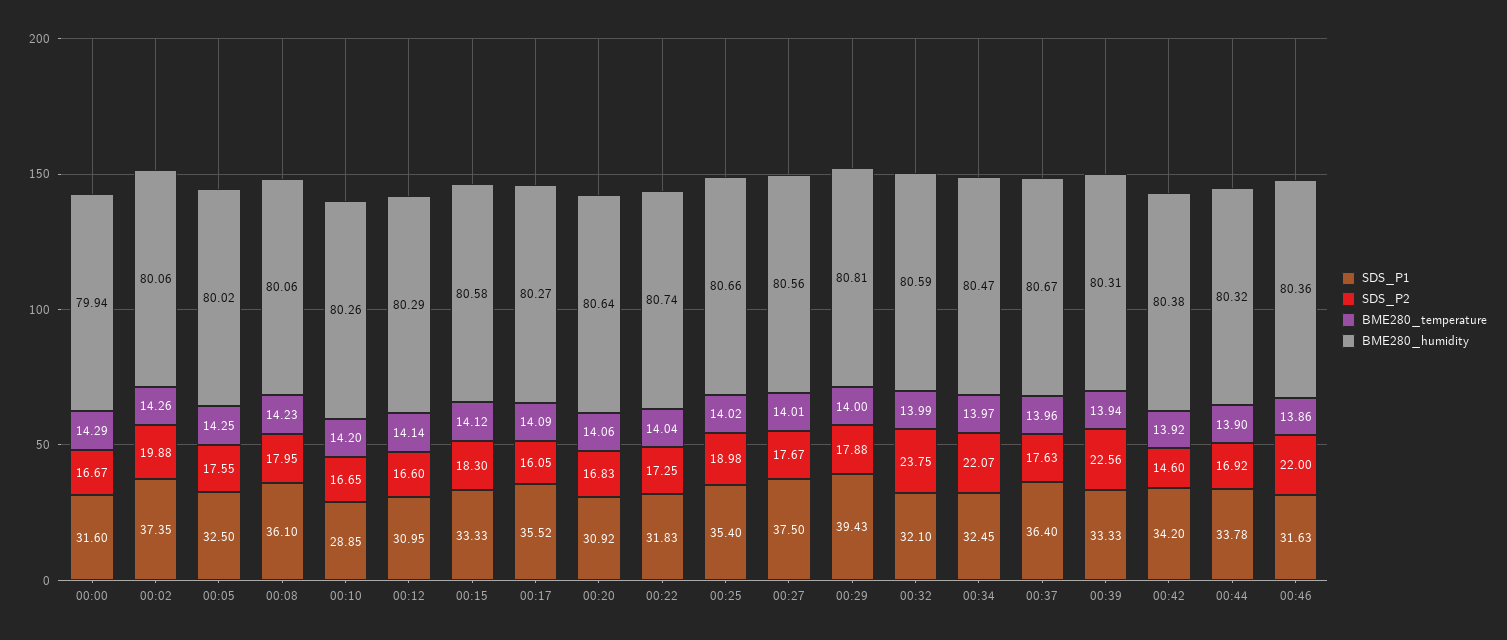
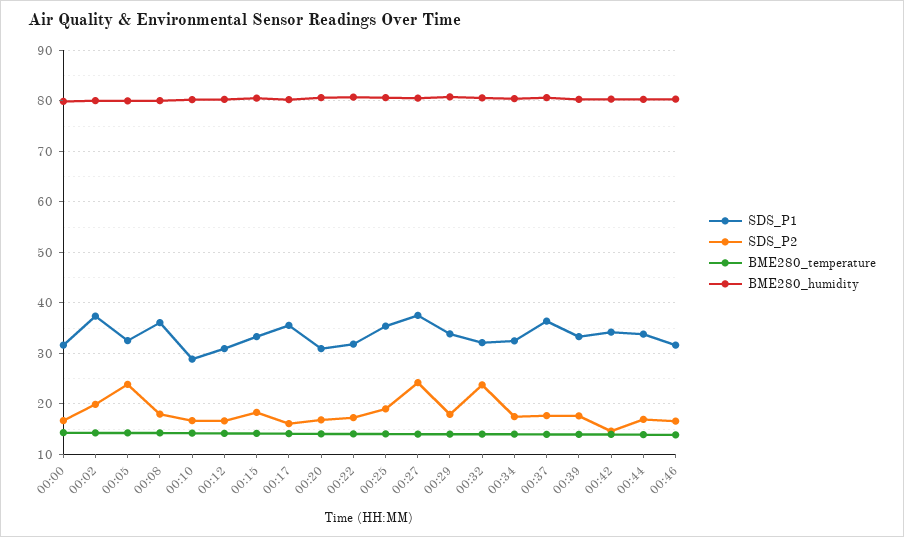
  {
    "SDS_P1": {
      "00:00": 31.6,
      "00:02": 37.35,
      "00:05": 32.5,
      "00:08": 36.1,
      "00:10": 28.85,
      "00:12": 30.95,
      "00:15": 33.33,
      "00:17": 35.52,
      "00:20": 30.92,
      "00:22": 31.83,
      "00:25": 35.4,
      "00:27": 37.5,
-     "00:29": 39.43,
+     "00:29": 34,
      "00:32": 32.1,
      "00:34": 32.45,
      "00:37": 36.4,
      "00:39": 33.33,
      "00:42": 34.2,
      "00:44": 33.78,
      "00:46": 31.63
    },
    "SDS_P2": {
      "00:00": 16.67,
      "00:02": 19.88,
-     "00:05": 17.55,
+     "00:05": 24,
      "00:08": 17.95,
      "00:10": 16.65,
      "00:12": 16.6,
      "00:15": 18.3,
      "00:17": 16.05,
      "00:20": 16.83,
      "00:22": 17.25,
      "00:25": 18.98,
-     "00:27": 17.67,
+     "00:27": 24,
      "00:29": 17.88,
      "00:32": 23.75,
-     "00:34": 22.07,
+     "00:34": 18,
      "00:37": 17.63,
-     "00:39": 22.56,
+     "00:39": 18,
      "00:42": 14.6,
      "00:44": 16.92,
-     "00:46": 22
+     "00:46": 16
    },
    "BME280_temperature": {
      "00:00": 14.29,
      "00:02": 14.26,
      "00:05": 14.25,
      "00:08": 14.23,
      "00:10": 14.2,
      "00:12": 14.14,
      "00:15": 14.12,
      "00:17": 14.09,
      "00:20": 14.06,
      "00:22": 14.04,
      "00:25": 14.02,
      "00:27": 14.01,
      "00:29": 14,
      "00:32": 13.99,
      "00:34": 13.97,
      "00:37": 13.96,
      "00:39": 13.94,
      "00:42": 13.92,
      "00:44": 13.9,
      "00:46": 13.86
    },
    "BME280_humidity": {
      "00:00": 79.94,
      "00:02": 80.06,
      "00:05": 80.02,
      "00:08": 80.06,
      "00:10": 80.26,
      "00:12": 80.29,
      "00:15": 80.58,
      "00:17": 80.27,
      "00:20": 80.64,
      "00:22": 80.74,
      "00:25": 80.66,
      "00:27": 80.56,
      "00:29": 80.81,
      "00:32": 80.59,
      "00:34": 80.47,
      "00:37": 80.67,
      "00:39": 80.31,
      "00:42": 80.38,
      "00:44": 80.32,
      "00:46": 80.36
    }
  }

